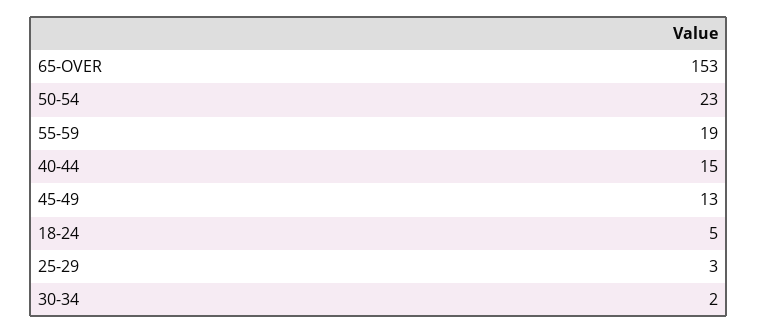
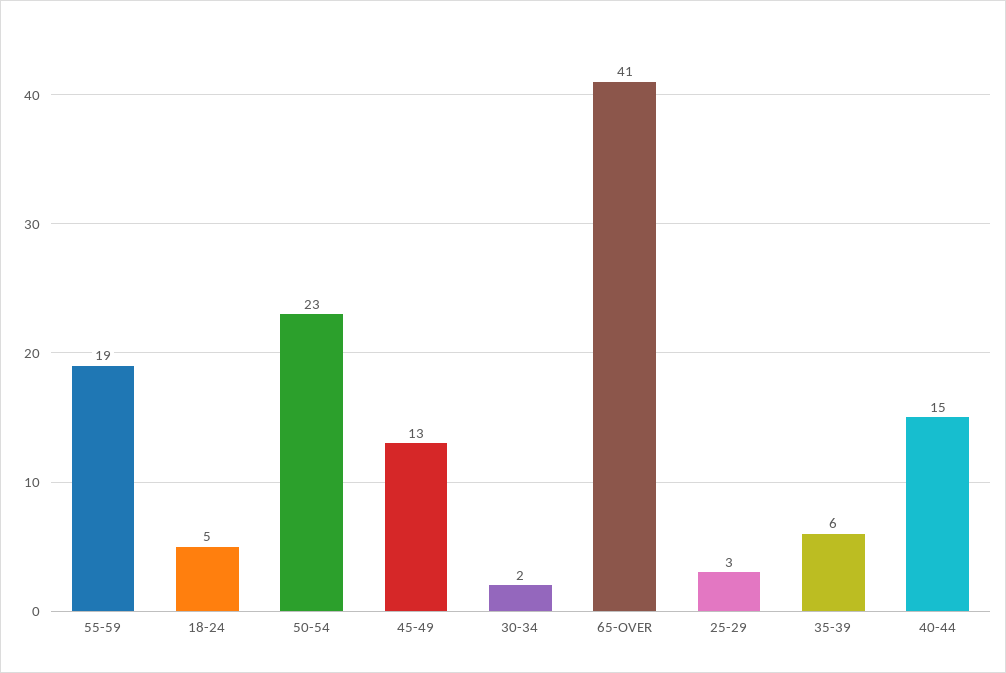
  {
-   "65-OVER": 153,
+   "65-OVER": 41,
    "50-54": 23,
    "55-59": 19,
    "40-44": 15,
    "45-49": 13,
    "18-24": 5,
    "25-29": 3,
-   "30-34": 2
+   "30-34": 2,
+   "35-39": 6
  }

